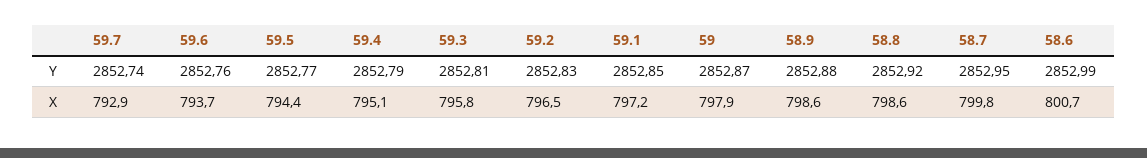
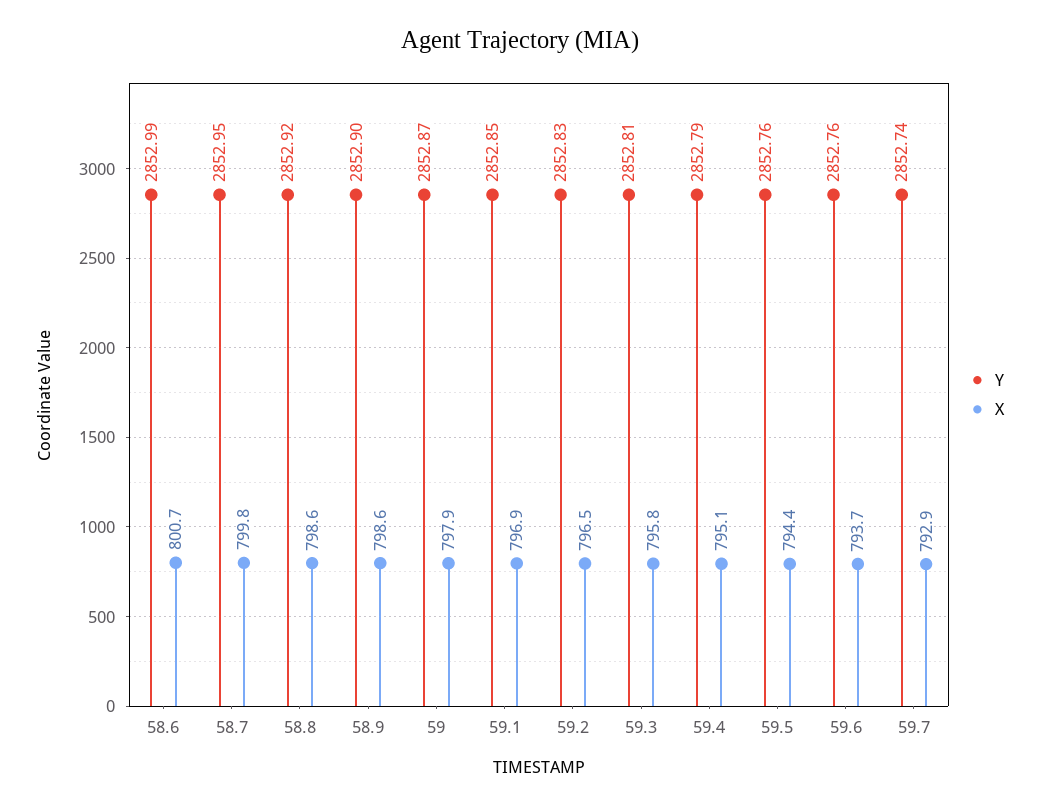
  {
    "Y": {
      "59.7": 2852.74,
      "59.6": 2852.76,
-     "59.5": 2852.77,
+     "59.5": 2852.76,
      "59.4": 2852.79,
      "59.3": 2852.81,
      "59.2": 2852.83,
      "59.1": 2852.85,
      "59": 2852.87,
-     "58.9": 2852.88,
+     "58.9": 2852.9,
      "58.8": 2852.92,
      "58.7": 2852.95,
      "58.6": 2852.99
    },
    "X": {
      "59.7": 792.9,
      "59.6": 793.7,
      "59.5": 794.4,
      "59.4": 795.1,
      "59.3": 795.8,
      "59.2": 796.5,
-     "59.1": 797.2,
+     "59.1": 796.9,
      "59": 797.9,
      "58.9": 798.6,
      "58.8": 798.6,
      "58.7": 799.8,
      "58.6": 800.7
    }
  }

